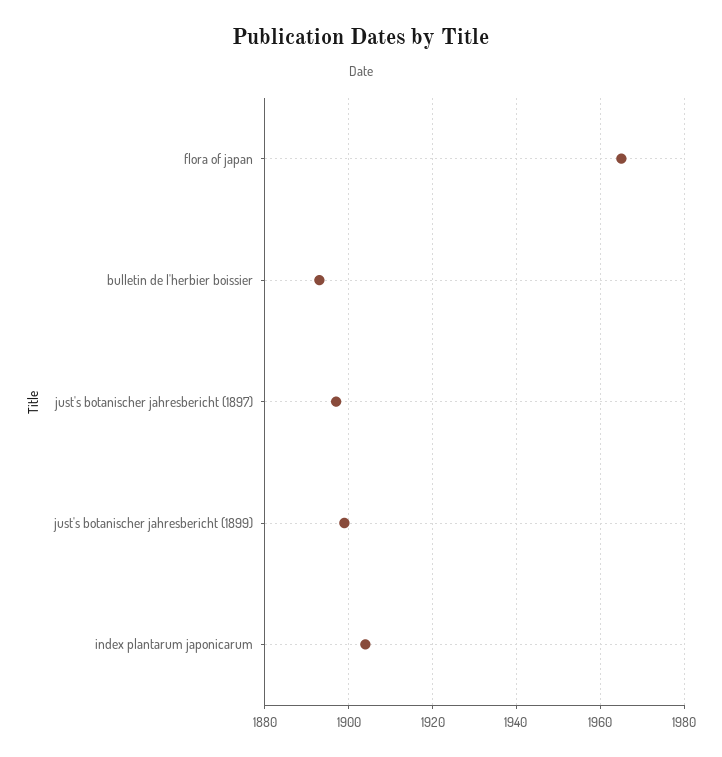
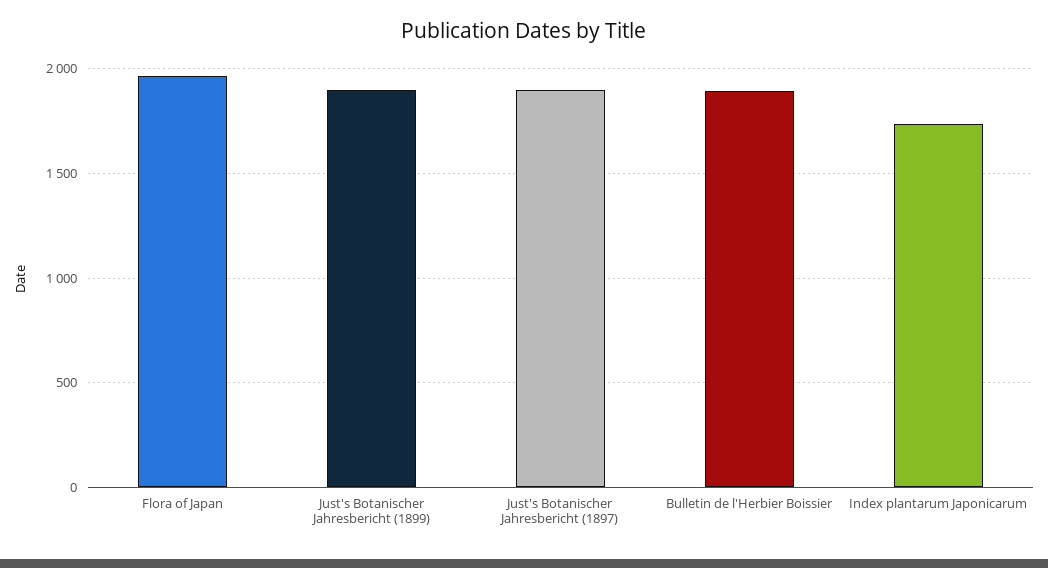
  {
    "flora of japan": 1965,
    "bulletin de l'herbier boissier": 1895,
    "just's botanischer jahresbericht (1897)": 1895,
    "just's botanischer jahresbericht (1899)": 1900,
-   "index plantarum japonicarum": 1905
+   "index plantarum japonicarum": 1750
  }

